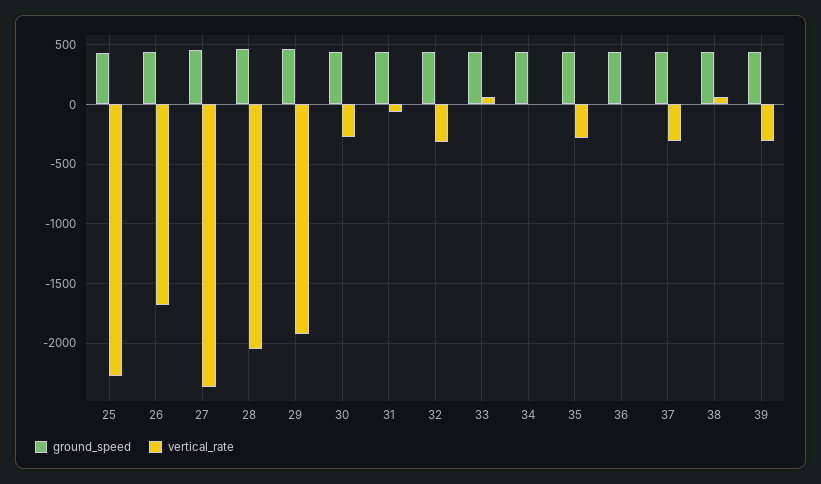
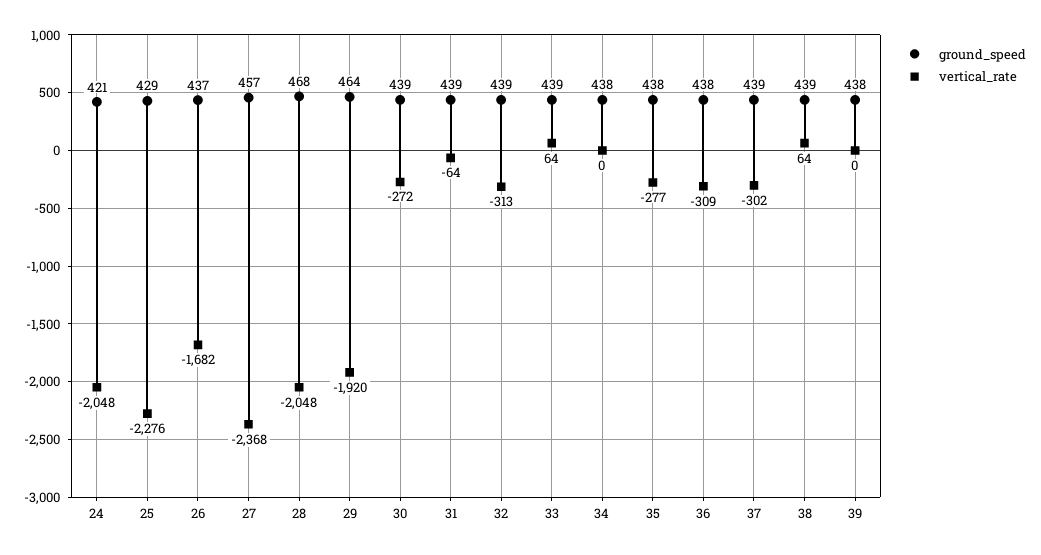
  {
    "ground_speed": {
      "25": 429,
      "26": 437,
      "27": 457,
      "28": 468,
      "29": 464,
      "30": 439,
      "31": 439,
      "32": 439,
      "33": 439,
      "34": 438,
      "35": 438,
      "36": 438,
      "37": 439,
      "38": 439,
-     "39": 438
+     "39": 438,
+     "24": 421
    },
    "vertical_rate": {
      "25": -2276,
      "26": -1682,
      "27": -2368,
      "28": -2048,
      "29": -1920,
      "30": -272,
      "31": -64,
      "32": -313,
      "33": 64,
      "34": 0,
      "35": -277,
-     "36": 0,
+     "36": -309,
      "37": -302,
      "38": 64,
-     "39": -300
+     "39": 0,
+     "24": -2048
    }
  }

